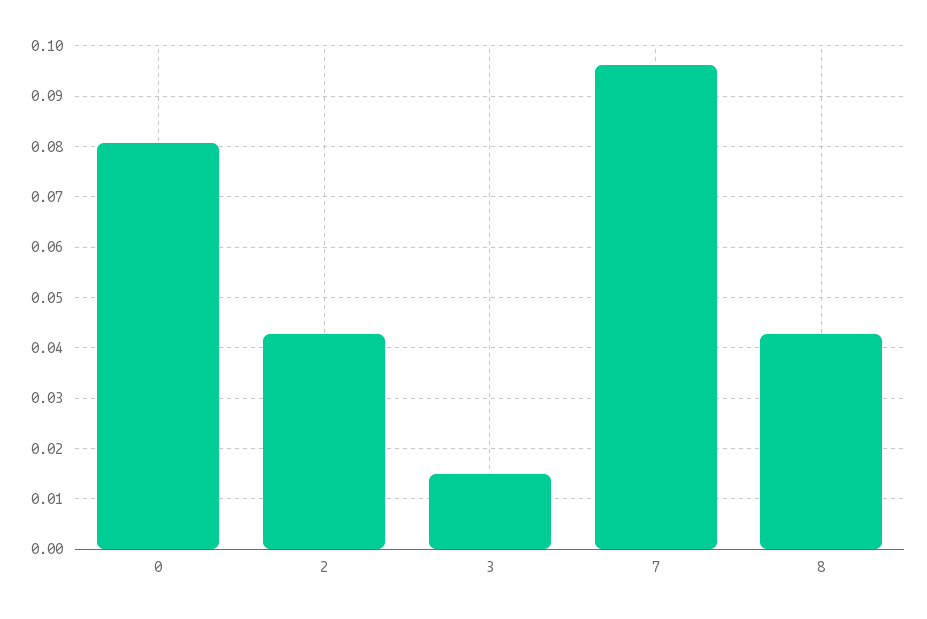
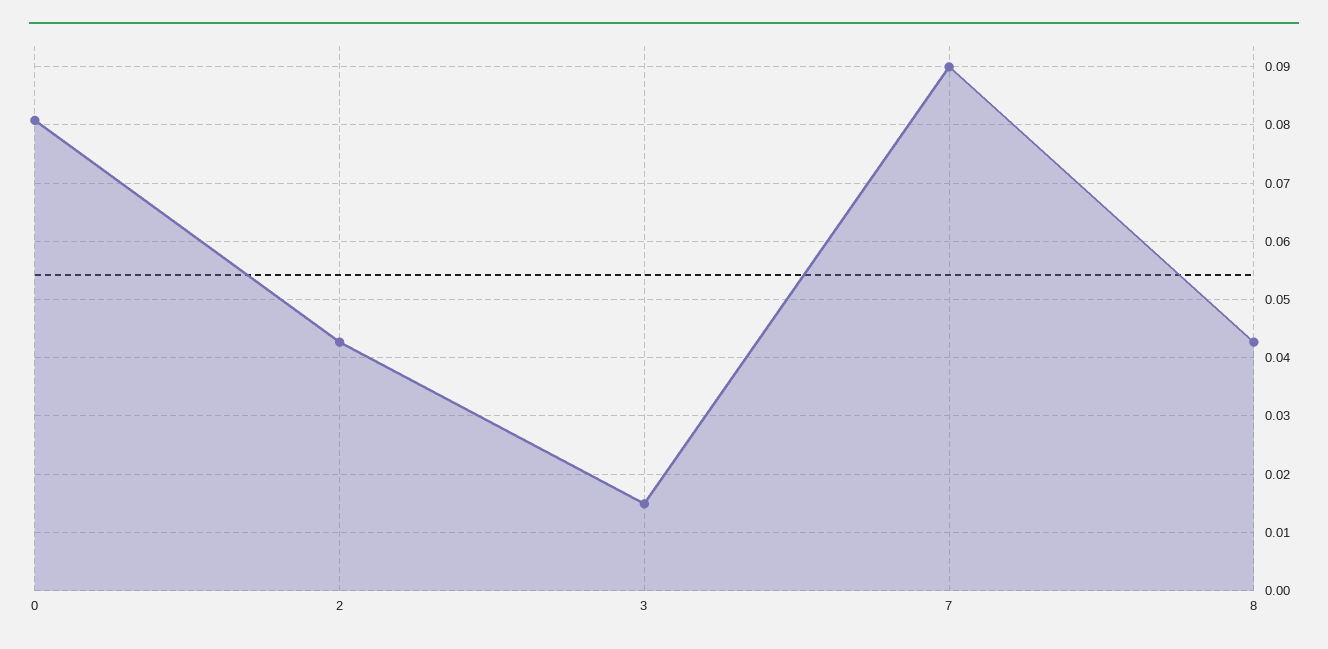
  {
    "0": 0.08,
    "2": 0.042,
    "3": 0.014,
-   "7": 0.096,
+   "7": 0.09,
    "8": 0.042
  }

